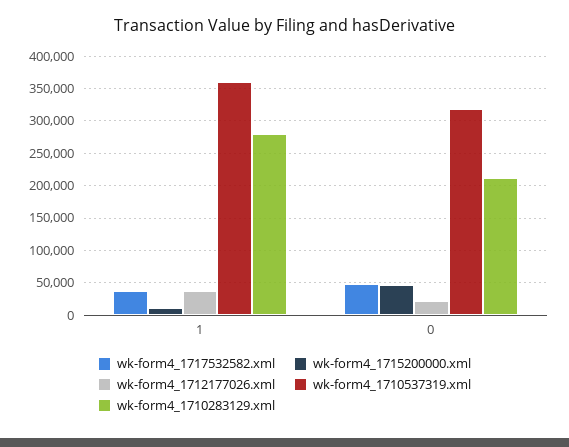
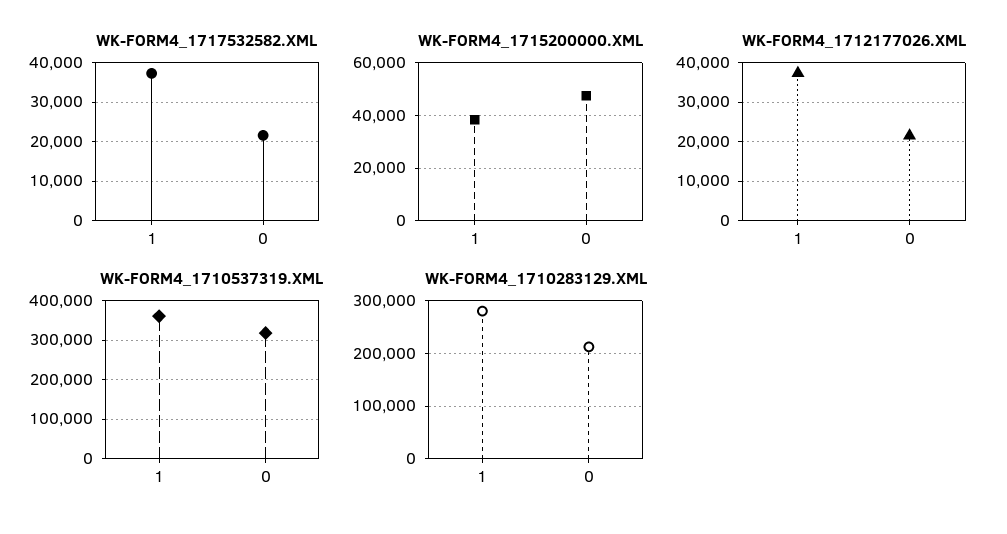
  {
    "wk-form4_1717532582.xml": {
      "1": 38000,
-     "0": 50000
+     "0": 22000
    },
    "wk-form4_1715200000.xml": {
-     "1": 10000,
+     "1": 37500,
      "0": 47500
    },
    "wk-form4_1712177026.xml": {
      "1": 38000,
      "0": 22000
    },
    "wk-form4_1710537319.xml": {
      "1": 360000,
      "0": 320000
    },
    "wk-form4_1710283129.xml": {
      "1": 280000,
      "0": 210000
    }
  }

